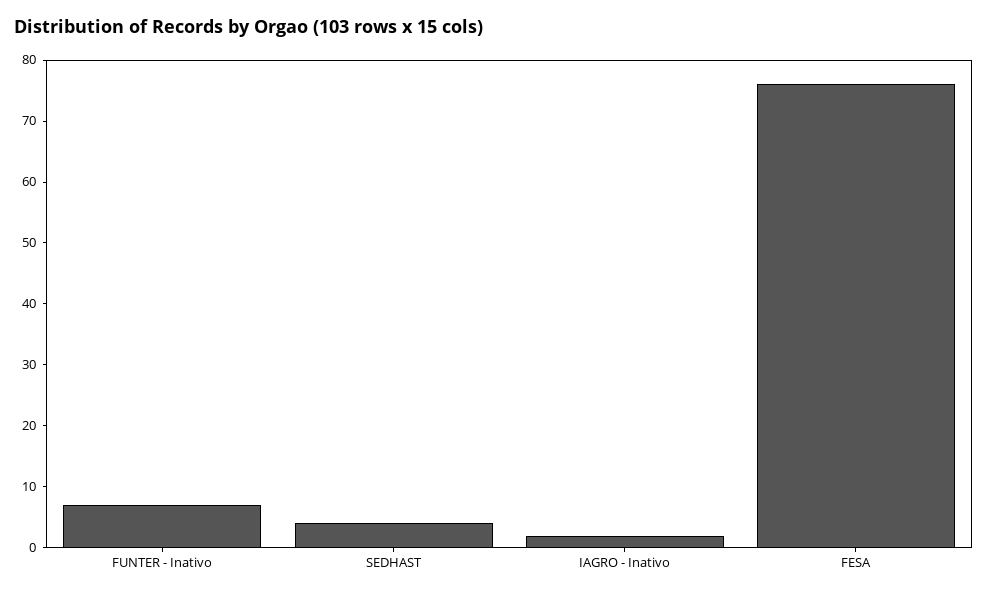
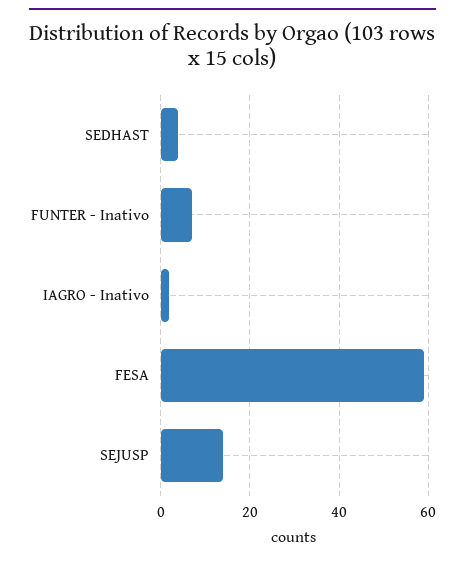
  {
    "FUNTER - Inativo": 5,
    "SEDHAST": 5,
    "IAGRO - Inativo": 0,
-   "FESA": 75
+   "FESA": 60,
+   "SEJUSP": 15
  }

